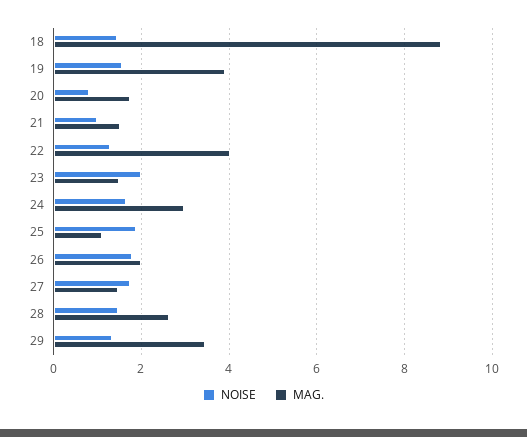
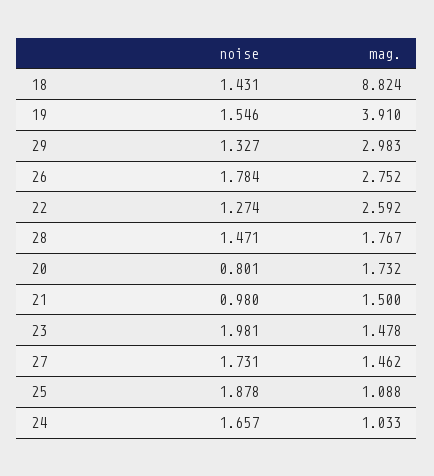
  {
    "NOISE": {
      "18": 1.431,
      "19": 1.546,
      "20": 0.801,
      "21": 0.98,
      "22": 1.274,
      "23": 1.981,
      "24": 1.657,
      "25": 1.878,
      "26": 1.784,
      "27": 1.731,
      "28": 1.471,
      "29": 1.327
    },
    "MAG.": {
      "18": 8.824,
      "19": 3.91,
      "20": 1.732,
      "21": 1.5,
-     "22": 4,
+     "22": 2.592,
      "23": 1.478,
-     "24": 3,
+     "24": 1.033,
      "25": 1.088,
-     "26": 2,
+     "26": 2.752,
      "27": 1.462,
-     "28": 2.6,
+     "28": 1.767,
-     "29": 3.4
+     "29": 2.983
    }
  }

